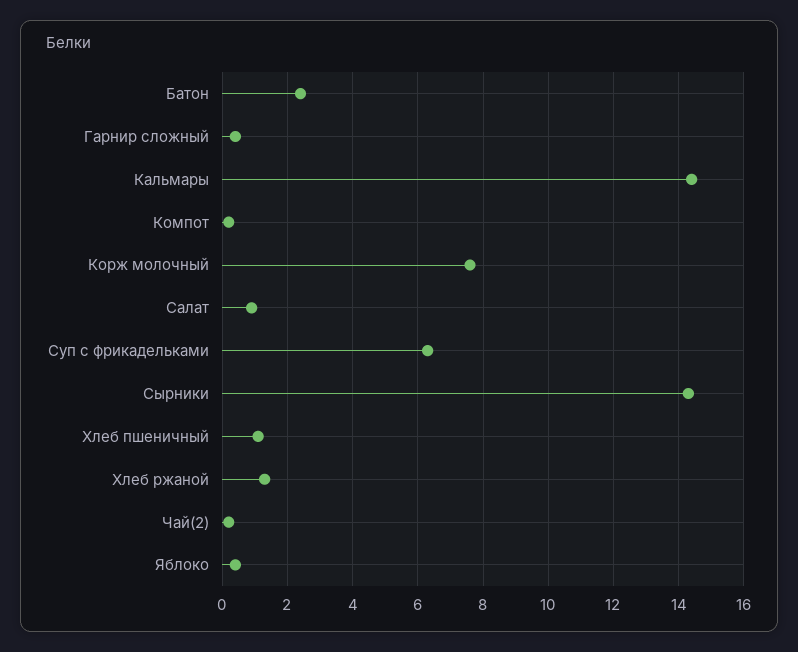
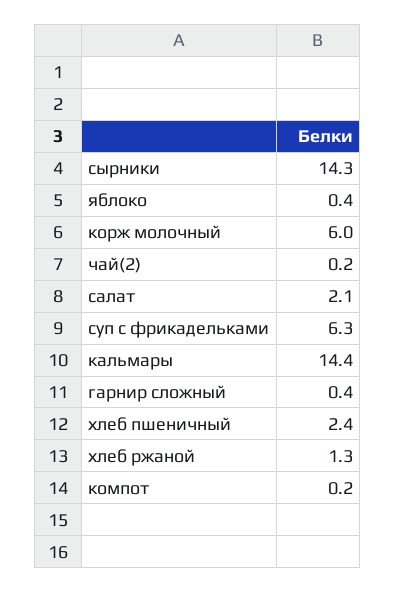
  {
-   "Батон": 2.5,
    "Гарнир сложный": 0.4,
    "Кальмары": 14.4,
    "Компот": 0.2,
-   "Корж молочный": 7.5,
+   "Корж молочный": 6,
-   "Салат": 1,
+   "Салат": 2.1,
    "Суп с фрикадельками": 6.3,
    "Сырники": 14.3,
-   "Хлеб пшеничный": 1,
+   "Хлеб пшеничный": 2.4,
    "Хлеб ржаной": 1.3,
    "Чай(2)": 0.2,
    "Яблоко": 0.4
  }

